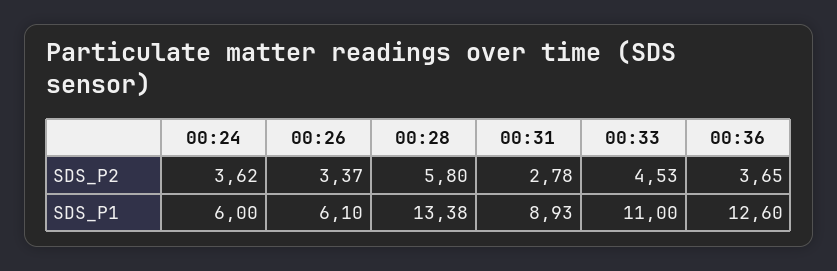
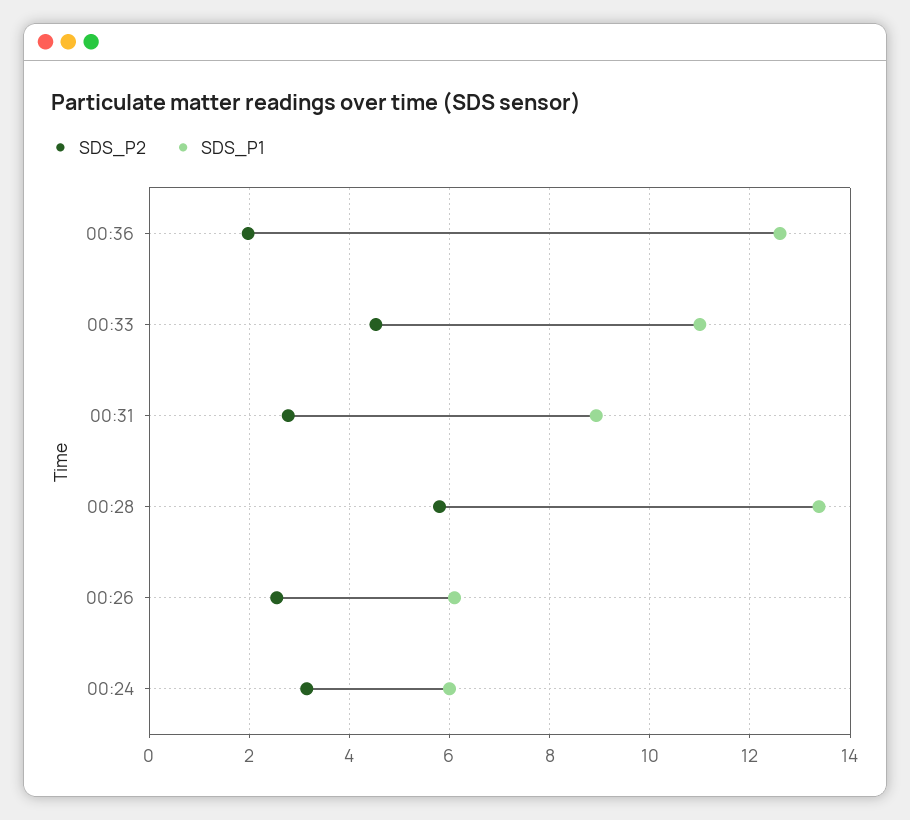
  {
    "SDS_P2": {
-     "00:24": 3.62,
+     "00:24": 3.2,
-     "00:26": 3.37,
+     "00:26": 2.6,
      "00:28": 5.8,
      "00:31": 2.78,
      "00:33": 4.53,
-     "00:36": 3.65
+     "00:36": 2
    },
    "SDS_P1": {
      "00:24": 6,
      "00:26": 6.1,
      "00:28": 13.38,
      "00:31": 8.93,
      "00:33": 11,
      "00:36": 12.6
    }
  }

